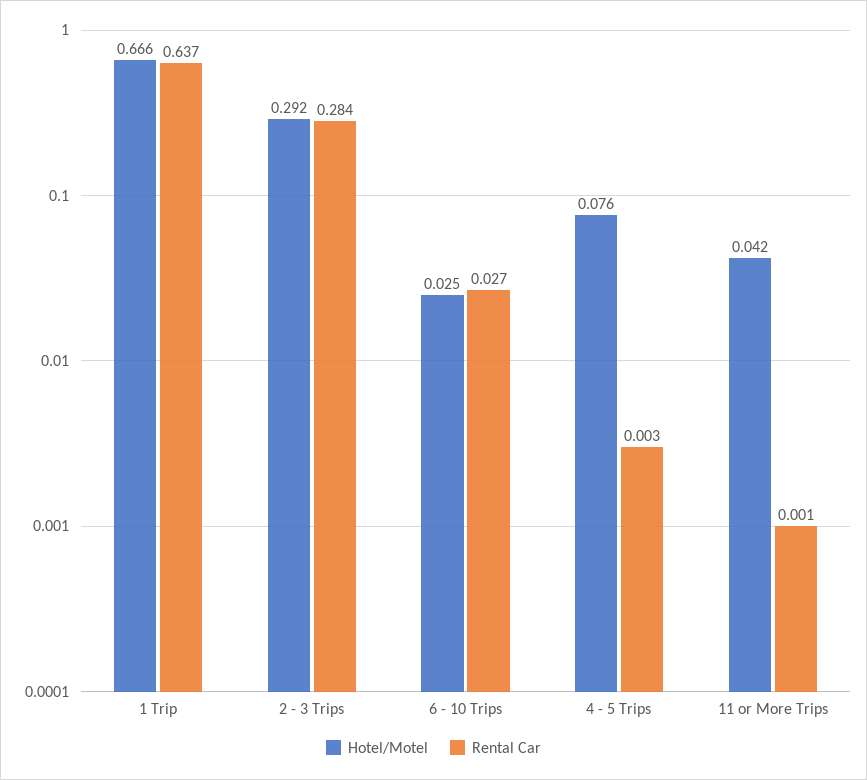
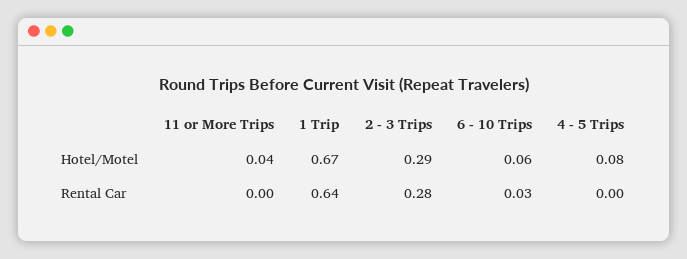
  {
    "Hotel/Motel": {
      "1 Trip": 0.666,
      "2 - 3 Trips": 0.292,
-     "6 - 10 Trips": 0.025,
+     "6 - 10 Trips": 0.06,
      "4 - 5 Trips": 0.076,
      "11 or More Trips": 0.042
    },
    "Rental Car": {
      "1 Trip": 0.637,
      "2 - 3 Trips": 0.284,
      "6 - 10 Trips": 0.027,
      "4 - 5 Trips": 0.003,
      "11 or More Trips": 0.001
    }
  }

